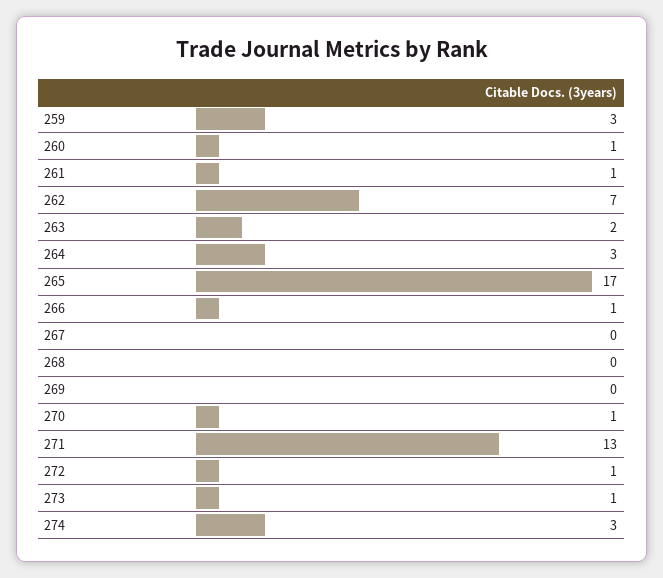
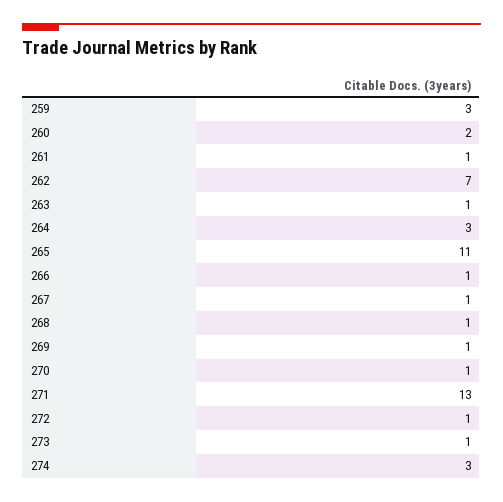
  {
    "259": 3,
-   "260": 1,
+   "260": 2,
    "261": 1,
    "262": 7,
-   "263": 2,
+   "263": 1,
    "264": 3,
-   "265": 17,
+   "265": 11,
    "266": 1,
-   "267": 0,
+   "267": 1,
-   "268": 0,
+   "268": 1,
-   "269": 0,
+   "269": 1,
    "270": 1,
    "271": 13,
    "272": 1,
    "273": 1,
    "274": 3
  }

